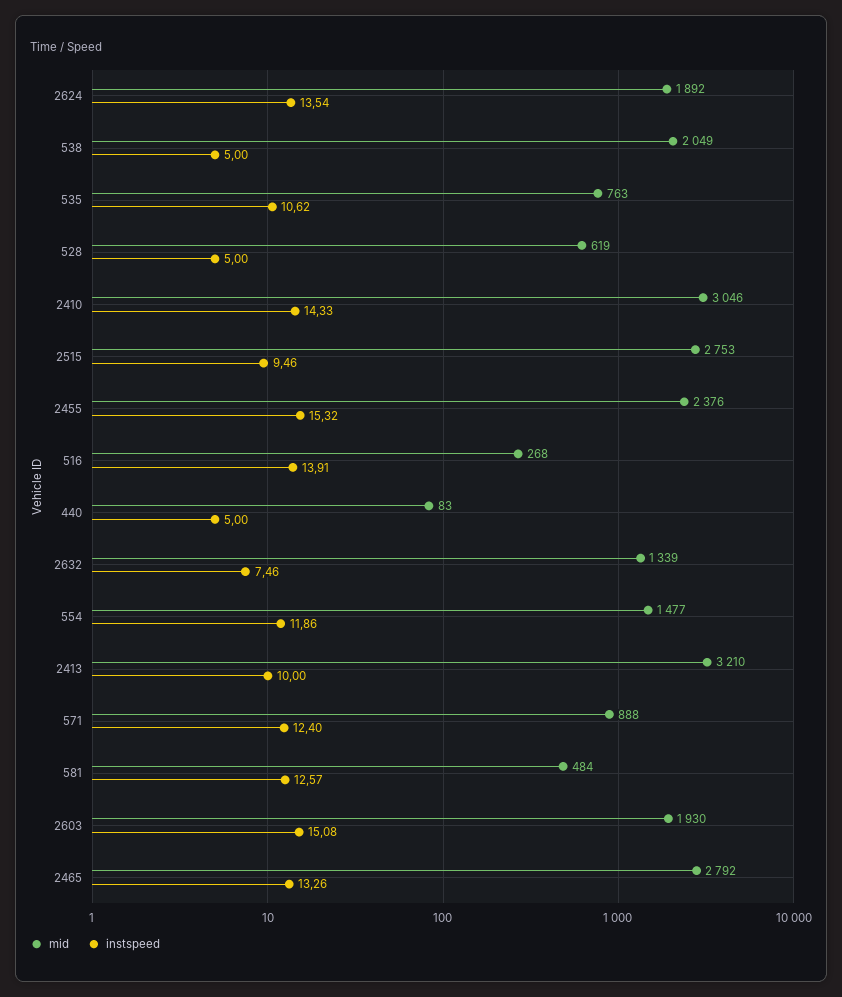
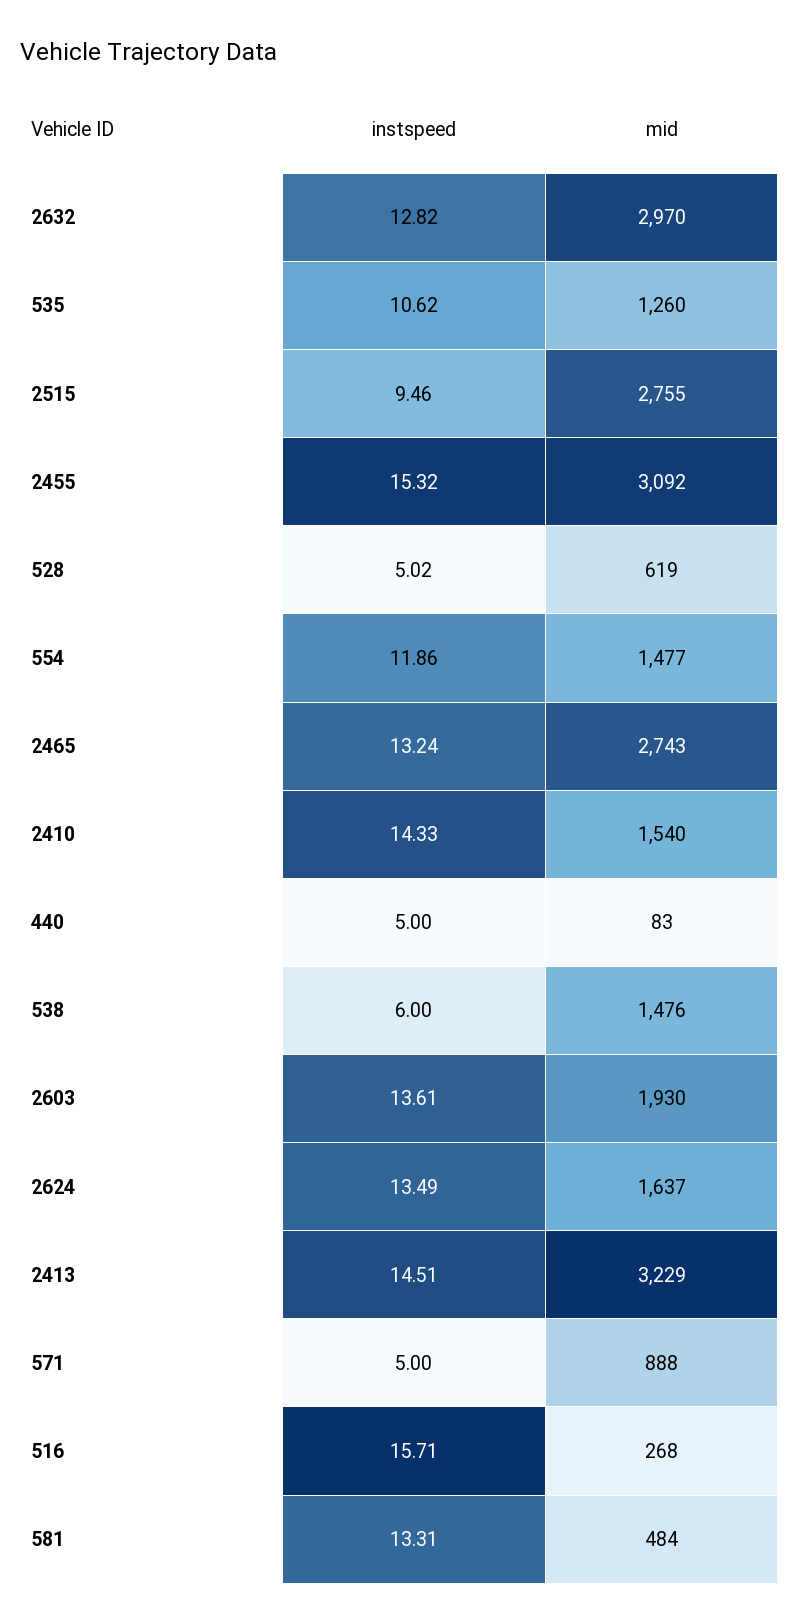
  {
    "mid": {
-     "2624": 1892,
+     "2624": 1637,
-     "538": 2049,
+     "538": 1476,
-     "535": 763,
+     "535": 1260,
      "528": 619,
-     "2410": 3046,
+     "2410": 1540,
-     "2515": 2753,
+     "2515": 2755,
-     "2455": 2376,
+     "2455": 3092,
      "516": 268,
      "440": 83,
-     "2632": 1339,
+     "2632": 2970,
      "554": 1477,
-     "2413": 3210,
+     "2413": 3229,
      "571": 888,
      "581": 484,
      "2603": 1930,
-     "2465": 2792
+     "2465": 2743
    },
    "instspeed": {
-     "2624": 13.54,
+     "2624": 13.49,
-     "538": 5,
+     "538": 6,
      "535": 10.62,
-     "528": 5,
+     "528": 5.02,
      "2410": 14.33,
      "2515": 9.46,
      "2455": 15.32,
-     "516": 13.91,
+     "516": 15.71,
      "440": 5,
-     "2632": 7.46,
+     "2632": 12.82,
      "554": 11.86,
-     "2413": 10,
+     "2413": 14.51,
-     "571": 12.4,
+     "571": 5,
-     "581": 12.57,
+     "581": 13.31,
-     "2603": 15.08,
+     "2603": 13.61,
-     "2465": 13.26
+     "2465": 13.24
    }
  }

